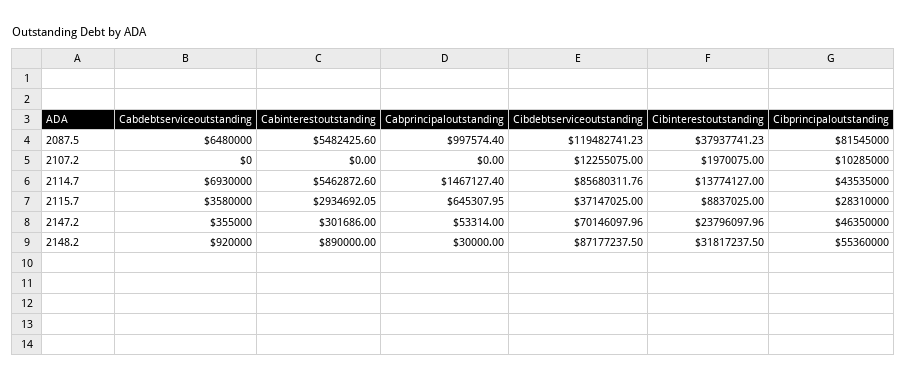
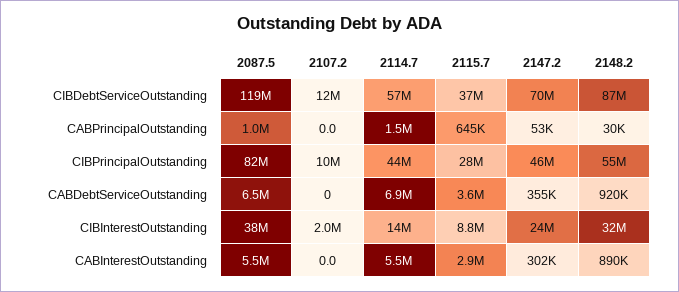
  {
    "Cabdebtserviceoutstanding": {
      "2087.5": 6480000,
      "2107.2": 0,
      "2114.7": 6930000,
      "2115.7": 3580000,
      "2147.2": 355000,
      "2148.2": 920000
    },
    "Cabinterestoutstanding": {
      "2087.5": 5482425.6,
      "2107.2": 0,
      "2114.7": 5462872.6,
      "2115.7": 2934692.05,
      "2147.2": 301686,
      "2148.2": 890000
    },
    "Cabprincipaloutstanding": {
      "2087.5": 997574.4,
      "2107.2": 0,
      "2114.7": 1467127.4,
      "2115.7": 645307.95,
      "2147.2": 53314,
      "2148.2": 30000
    },
    "Cibdebtserviceoutstanding": {
      "2087.5": 119482741.23,
      "2107.2": 12255075,
-     "2114.7": 85680311.76,
+     "2114.7": 57000000,
      "2115.7": 37147025,
      "2147.2": 70146097.96,
      "2148.2": 87177237.5
    },
    "Cibinterestoutstanding": {
      "2087.5": 37937741.23,
      "2107.2": 1970075,
      "2114.7": 13774127,
      "2115.7": 8837025,
      "2147.2": 23796097.96,
      "2148.2": 31817237.5
    },
    "Cibprincipaloutstanding": {
      "2087.5": 81545000,
      "2107.2": 10285000,
      "2114.7": 43535000,
      "2115.7": 28310000,
      "2147.2": 46350000,
      "2148.2": 55360000
    }
  }

